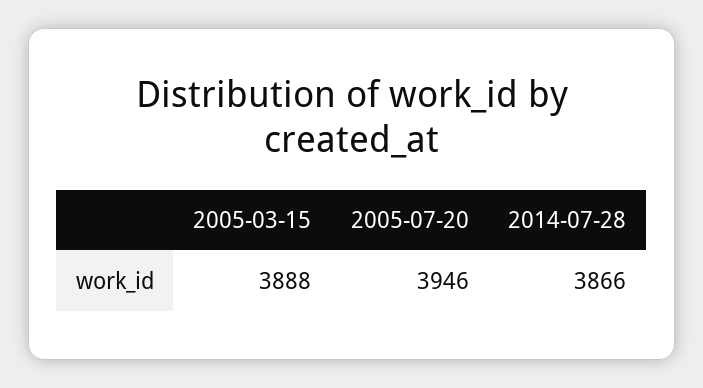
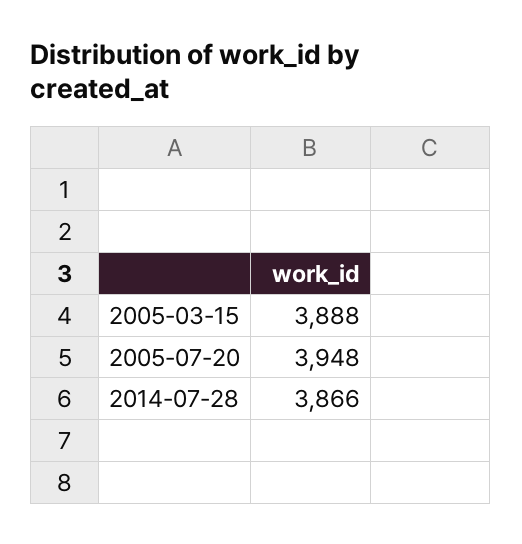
  {
    "2005-03-15": 3888,
-   "2005-07-20": 3946,
+   "2005-07-20": 3948,
    "2014-07-28": 3866
  }

